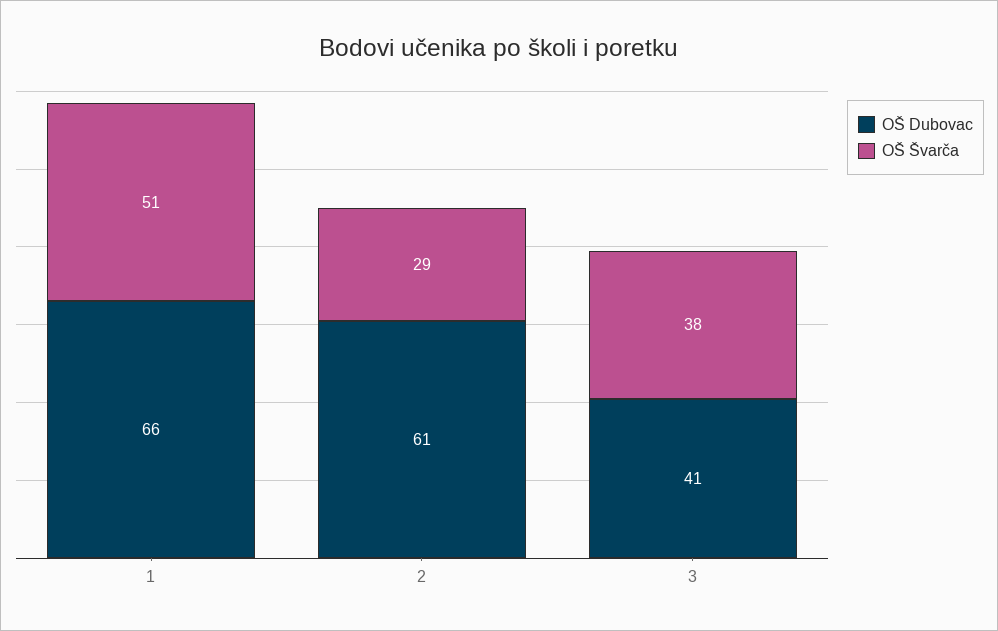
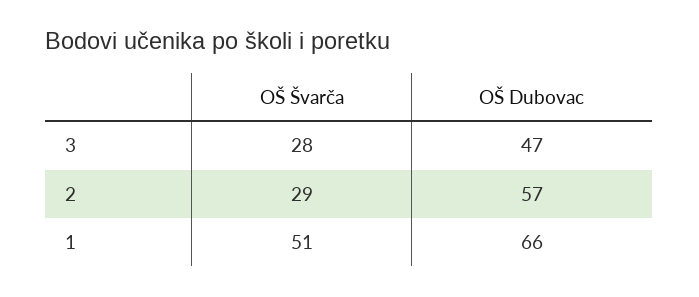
  {
    "OŠ Dubovac": {
      "1": 66,
-     "2": 61,
+     "2": 57,
-     "3": 41
+     "3": 47
    },
    "OŠ Švarča": {
      "1": 51,
      "2": 29,
-     "3": 38
+     "3": 28
    }
  }

